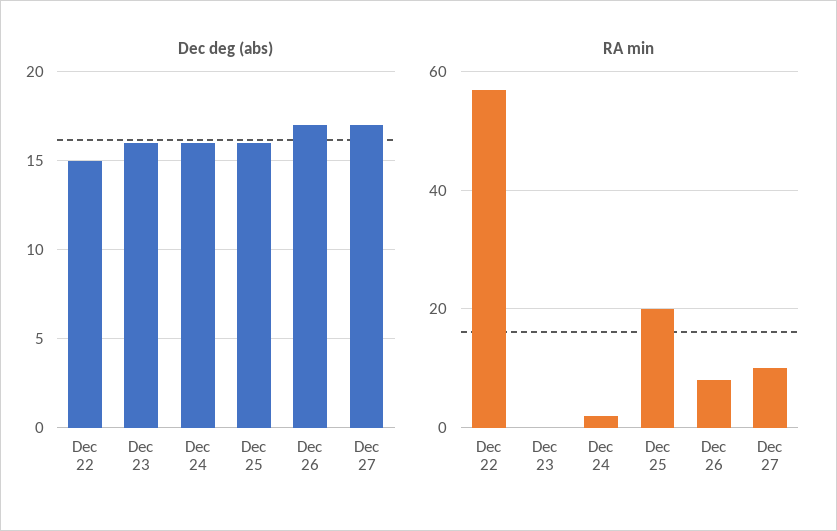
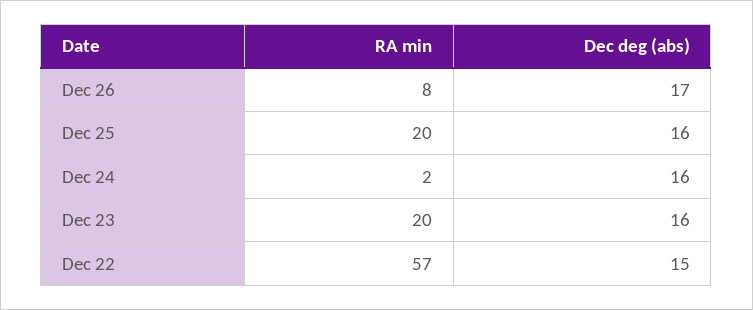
  {
    "Dec deg (abs)": {
      "Dec 22": 15,
      "Dec 23": 16,
      "Dec 24": 16,
      "Dec 25": 16,
-     "Dec 26": 17,
+     "Dec 26": 17
-     "Dec 27": 17
    },
    "RA min": {
      "Dec 22": 57,
-     "Dec 23": 0,
+     "Dec 23": 20,
      "Dec 24": 2,
      "Dec 25": 20,
-     "Dec 26": 8,
+     "Dec 26": 8
-     "Dec 27": 10
    }
  }

